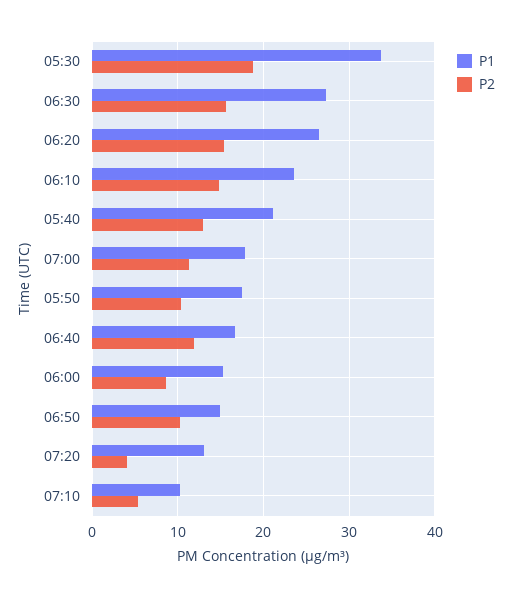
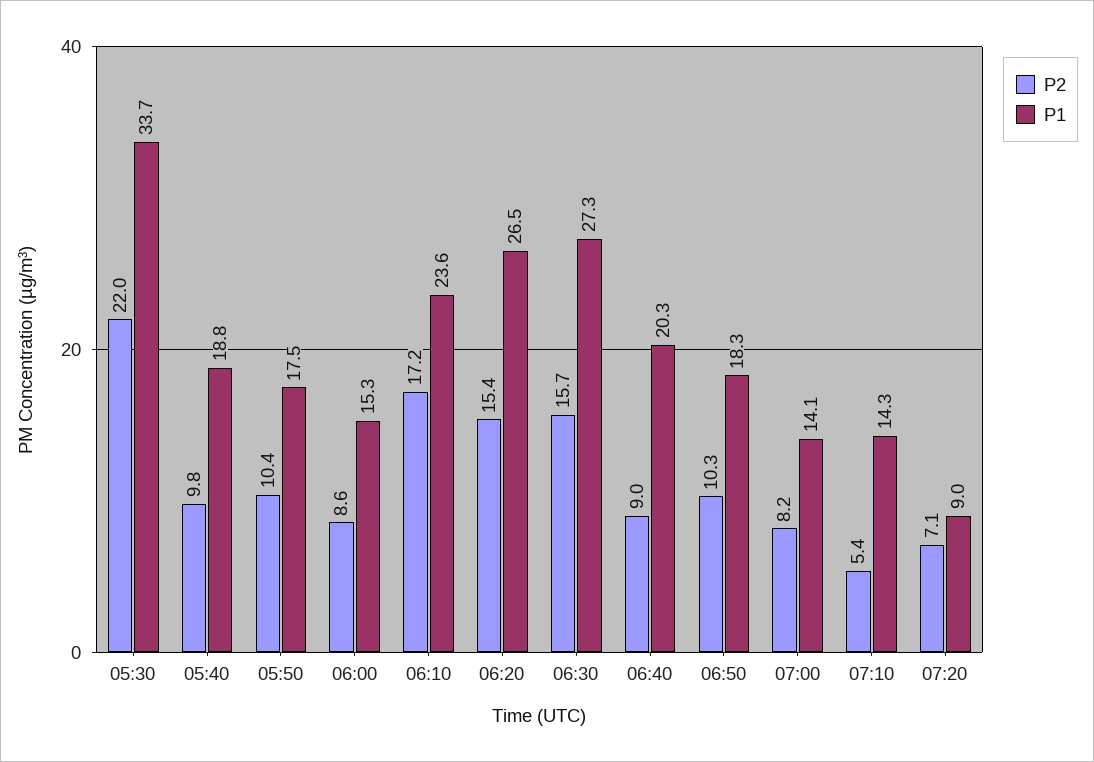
  {
    "P1": {
      "05:30": 33.7,
      "06:30": 27.3,
      "06:20": 26.5,
      "06:10": 23.6,
-     "05:40": 21,
+     "05:40": 18.8,
-     "07:00": 18,
+     "07:00": 14.1,
      "05:50": 17.5,
-     "06:40": 17,
+     "06:40": 20.3,
      "06:00": 15.3,
-     "06:50": 15,
+     "06:50": 18.3,
-     "07:20": 13,
+     "07:20": 9,
-     "07:10": 10
+     "07:10": 14.3
    },
    "P2": {
-     "05:30": 19,
+     "05:30": 22,
      "06:30": 15.7,
      "06:20": 15.4,
-     "06:10": 15,
+     "06:10": 17.2,
-     "05:40": 13,
+     "05:40": 9.8,
-     "07:00": 11,
+     "07:00": 8.2,
      "05:50": 10.4,
-     "06:40": 12,
+     "06:40": 9,
      "06:00": 8.6,
      "06:50": 10.3,
-     "07:20": 4,
+     "07:20": 7.1,
      "07:10": 5.4
    }
  }

